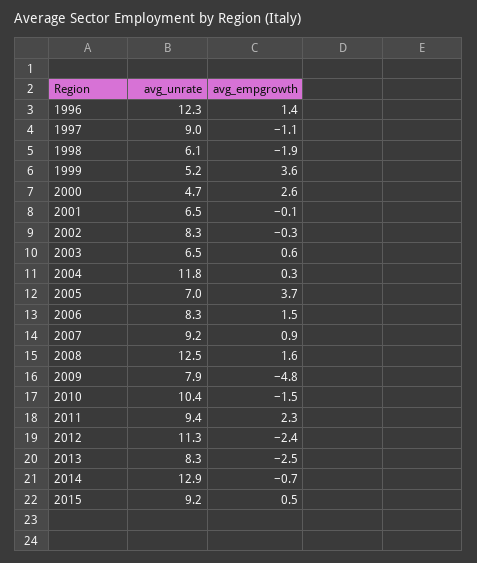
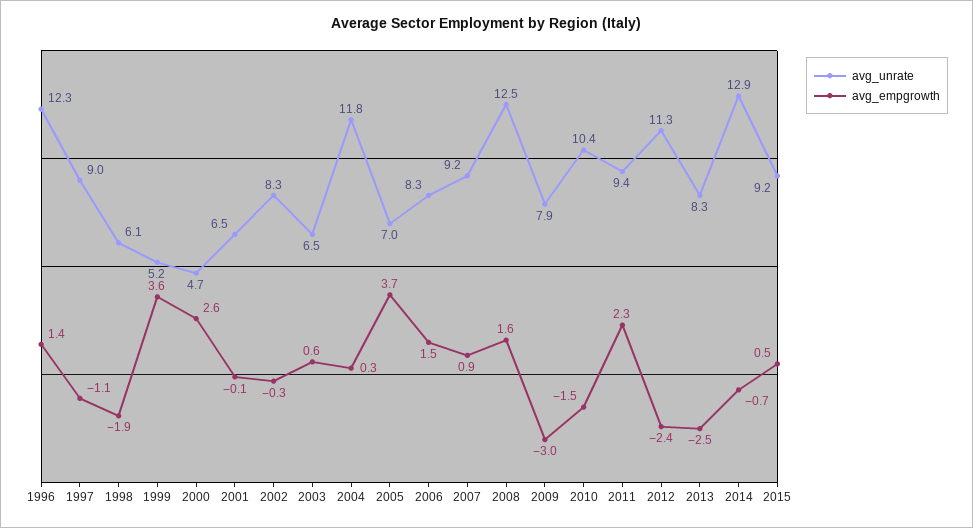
  {
    "avg_unrate": {
      "1996": 12.3,
      "1997": 9,
      "1998": 6.1,
      "1999": 5.2,
      "2000": 4.7,
      "2001": 6.5,
      "2002": 8.3,
      "2003": 6.5,
      "2004": 11.8,
      "2005": 7,
      "2006": 8.3,
      "2007": 9.2,
      "2008": 12.5,
      "2009": 7.9,
      "2010": 10.4,
      "2011": 9.4,
      "2012": 11.3,
      "2013": 8.3,
      "2014": 12.9,
      "2015": 9.2
    },
    "avg_empgrowth": {
      "1996": 1.4,
      "1997": -1.1,
      "1998": -1.9,
      "1999": 3.6,
      "2000": 2.6,
      "2001": -0.1,
      "2002": -0.3,
      "2003": 0.6,
      "2004": 0.3,
      "2005": 3.7,
      "2006": 1.5,
      "2007": 0.9,
      "2008": 1.6,
-     "2009": -4.8,
+     "2009": -3,
      "2010": -1.5,
      "2011": 2.3,
      "2012": -2.4,
      "2013": -2.5,
      "2014": -0.7,
      "2015": 0.5
    }
  }

